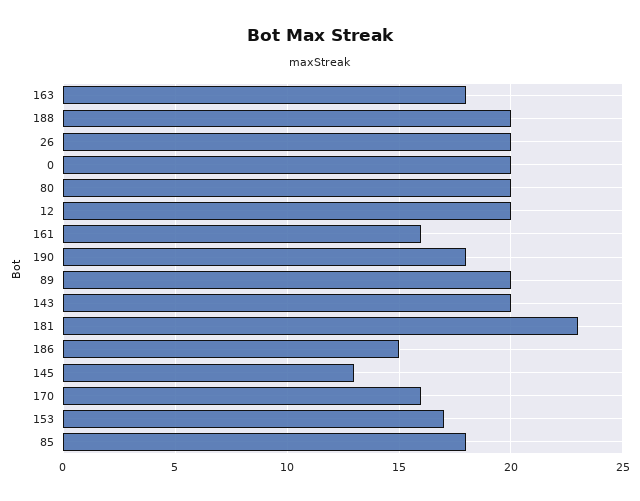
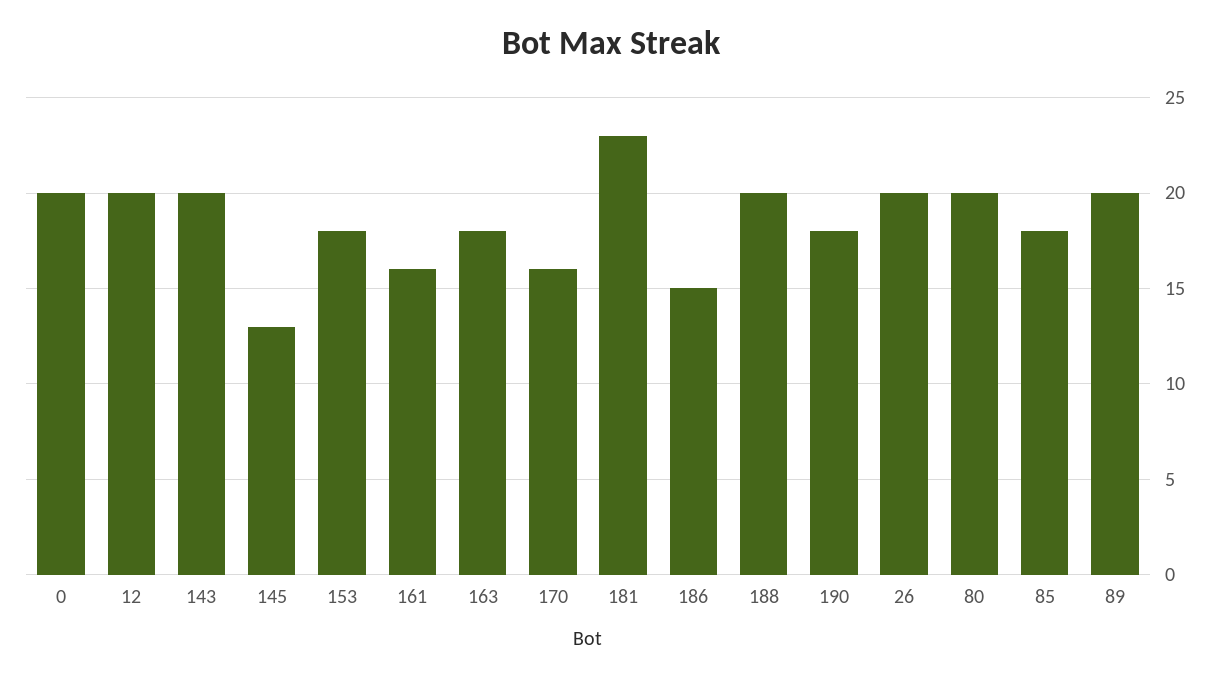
  {
    "163": 18,
    "188": 20,
    "26": 20,
    "0": 20,
    "80": 20,
    "12": 20,
    "161": 16,
    "190": 18,
    "89": 20,
    "143": 20,
    "181": 23,
    "186": 15,
    "145": 13,
    "170": 16,
-   "153": 17,
+   "153": 18,
    "85": 18
  }

